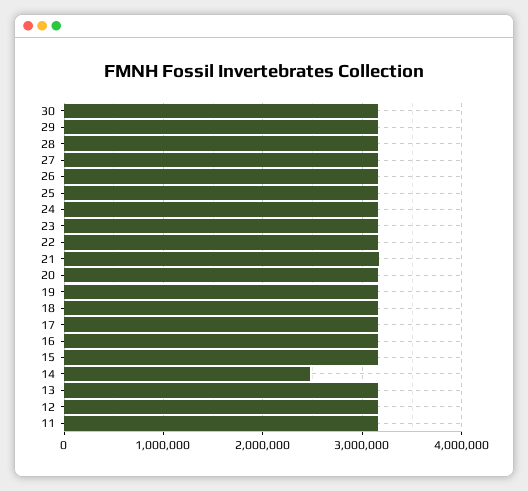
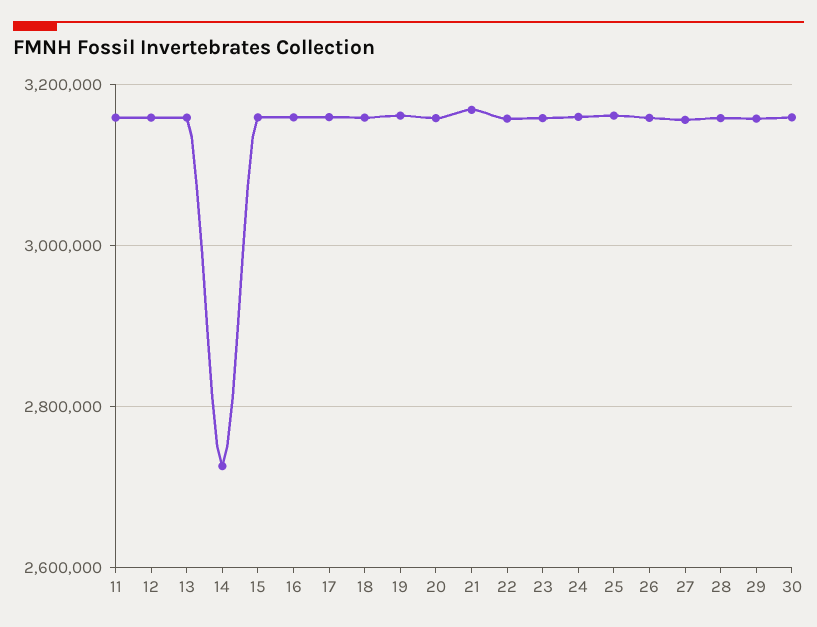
  {
    "30": 3160000,
    "29": 3160000,
    "28": 3160000,
    "27": 3160000,
    "26": 3160000,
    "25": 3160000,
    "24": 3160000,
    "23": 3160000,
    "22": 3160000,
    "21": 3160000,
    "20": 3160000,
    "19": 3160000,
    "18": 3160000,
    "17": 3160000,
    "16": 3160000,
    "15": 3160000,
-   "14": 2500000,
+   "14": 2720000,
    "13": 3160000,
    "12": 3160000,
    "11": 3160000
  }

